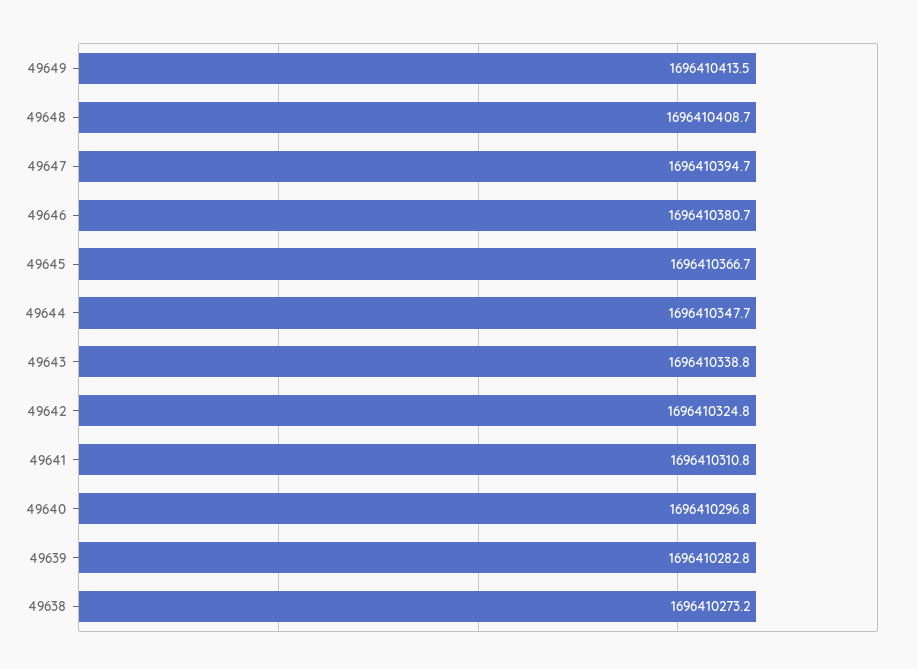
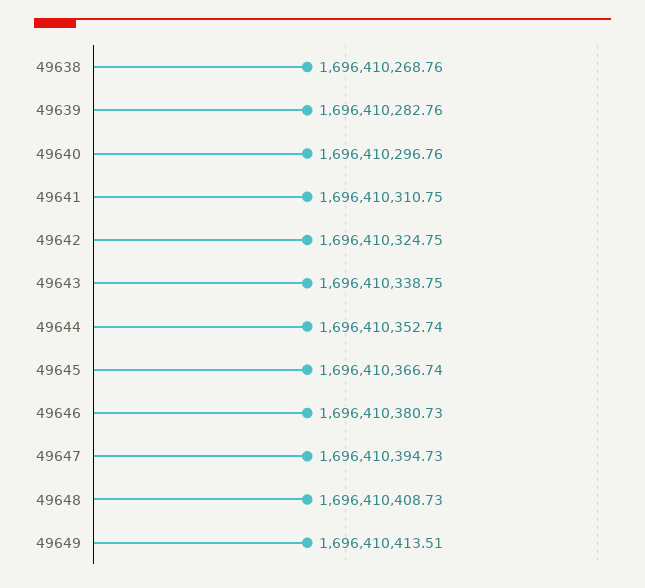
  {
    "49649": 1696410413.51,
    "49648": 1696410408.73,
    "49647": 1696410394.73,
    "49646": 1696410380.73,
    "49645": 1696410366.74,
-   "49644": 1696410347.7,
+   "49644": 1696410352.74,
    "49643": 1696410338.75,
    "49642": 1696410324.75,
    "49641": 1696410310.75,
    "49640": 1696410296.76,
    "49639": 1696410282.76,
-   "49638": 1696410273.2
+   "49638": 1696410268.76
  }

